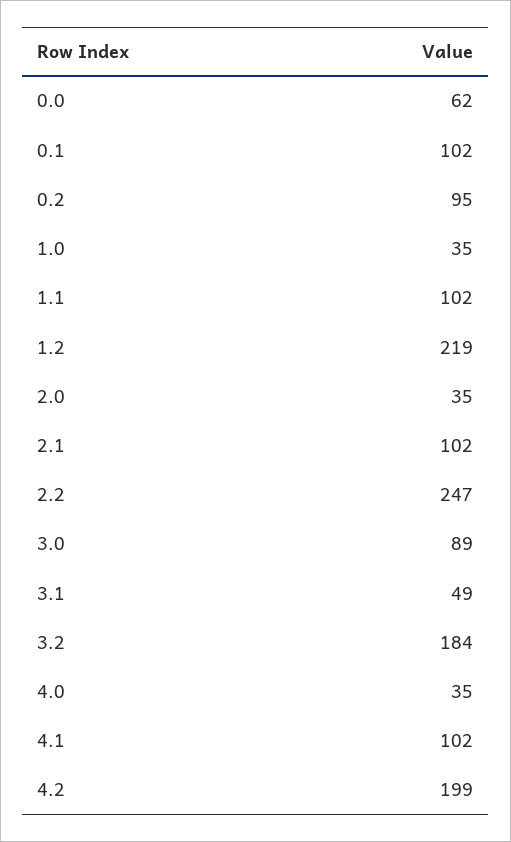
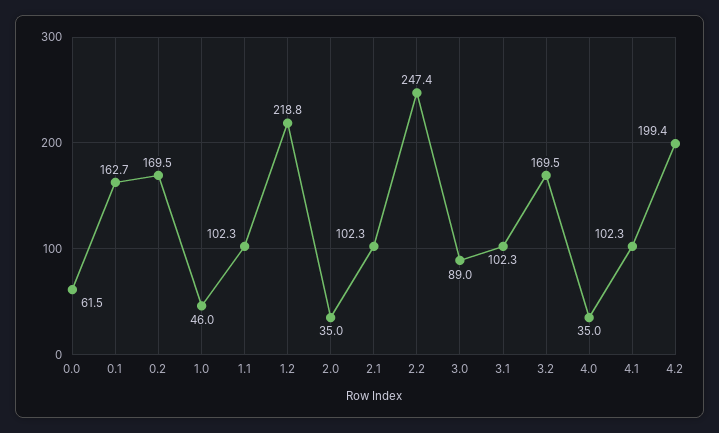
  {
    "0.0": 61.5,
-   "0.1": 102,
+   "0.1": 162.7,
-   "0.2": 95,
+   "0.2": 169.5,
-   "1.0": 35,
+   "1.0": 46,
    "1.1": 102.3,
    "1.2": 218.8,
    "2.0": 35,
    "2.1": 102.3,
    "2.2": 247.4,
    "3.0": 89,
-   "3.1": 49,
+   "3.1": 102.3,
-   "3.2": 184,
+   "3.2": 169.5,
    "4.0": 35,
    "4.1": 102.3,
    "4.2": 199.4
  }

